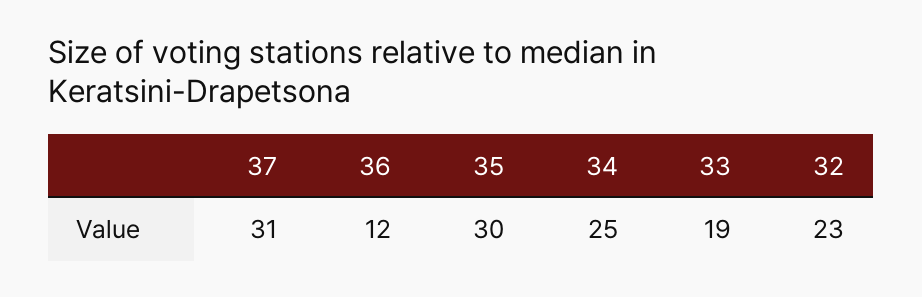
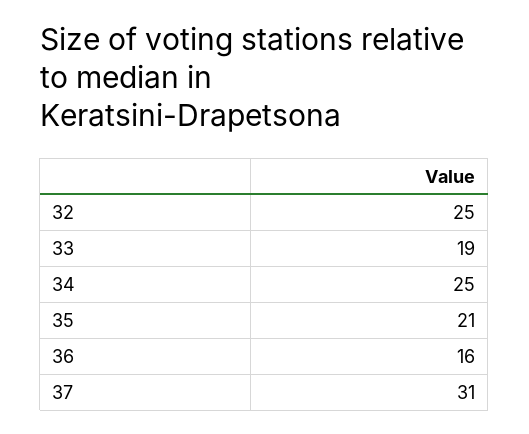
  {
    "37": 31,
-   "36": 12,
+   "36": 16,
-   "35": 30,
+   "35": 21,
    "34": 25,
    "33": 19,
-   "32": 23
+   "32": 25
  }

